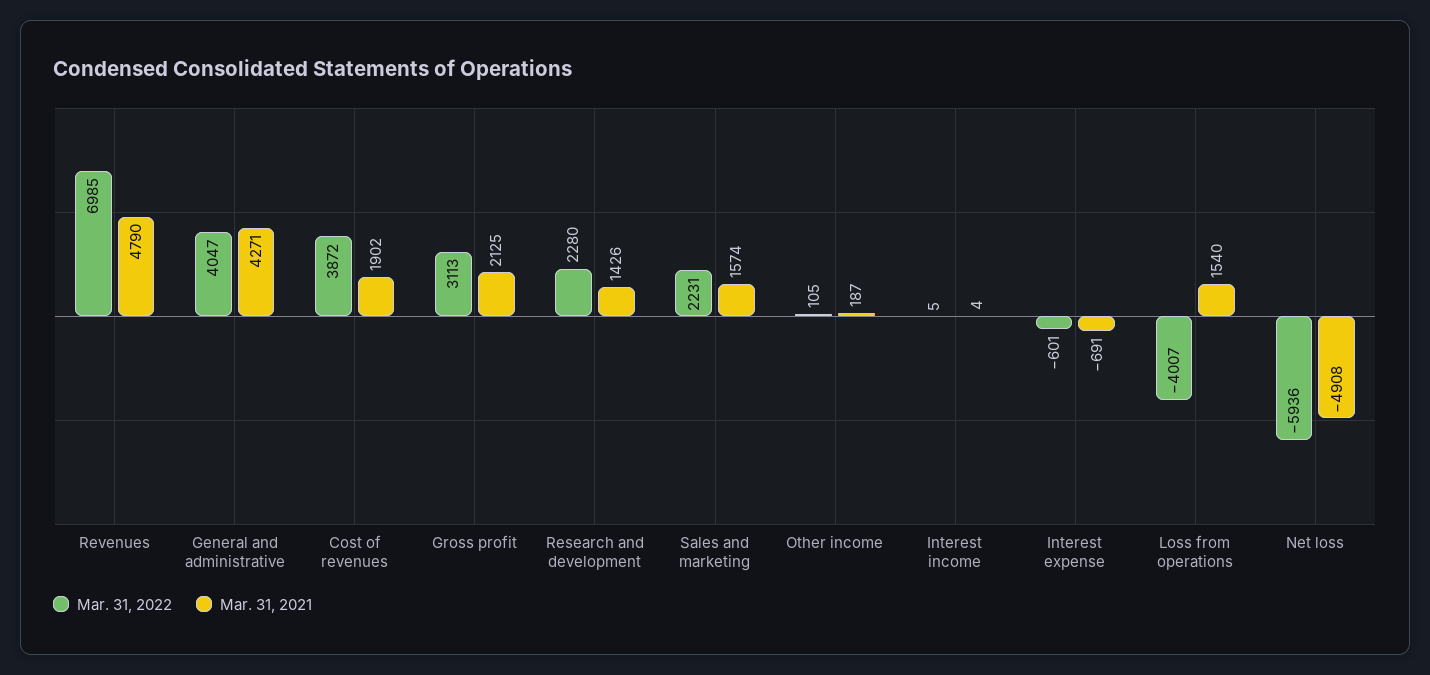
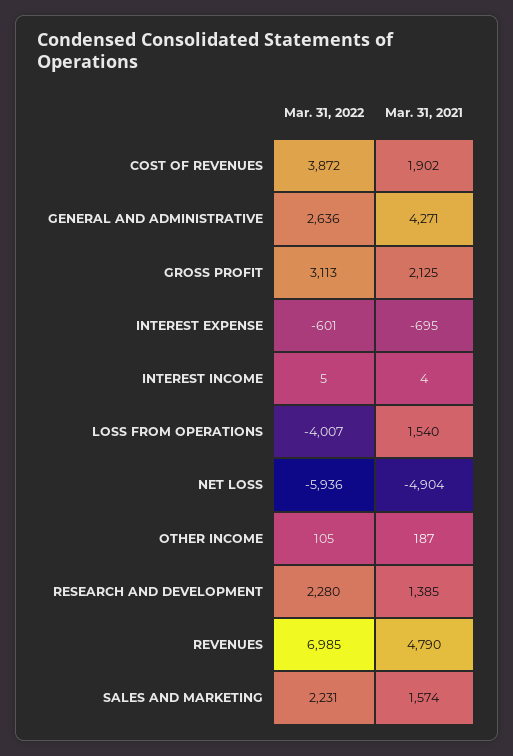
  {
    "Mar. 31, 2022": {
      "Revenues": 6985,
-     "General and administrative": 4047,
+     "General and administrative": 2636,
      "Cost of revenues": 3872,
      "Gross profit": 3113,
      "Research and development": 2280,
      "Sales and marketing": 2231,
      "Other income": 105,
      "Interest income": 5,
      "Interest expense": -601,
      "Loss from operations": -4007,
      "Net loss": -5936
    },
    "Mar. 31, 2021": {
      "Revenues": 4790,
      "General and administrative": 4271,
      "Cost of revenues": 1902,
      "Gross profit": 2125,
-     "Research and development": 1426,
+     "Research and development": 1385,
      "Sales and marketing": 1574,
      "Other income": 187,
      "Interest income": 4,
-     "Interest expense": -691,
+     "Interest expense": -695,
      "Loss from operations": 1540,
-     "Net loss": -4908
+     "Net loss": -4904
    }
  }

